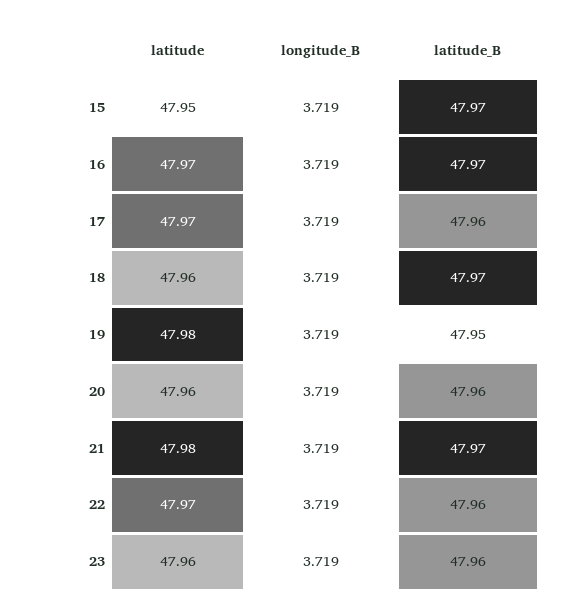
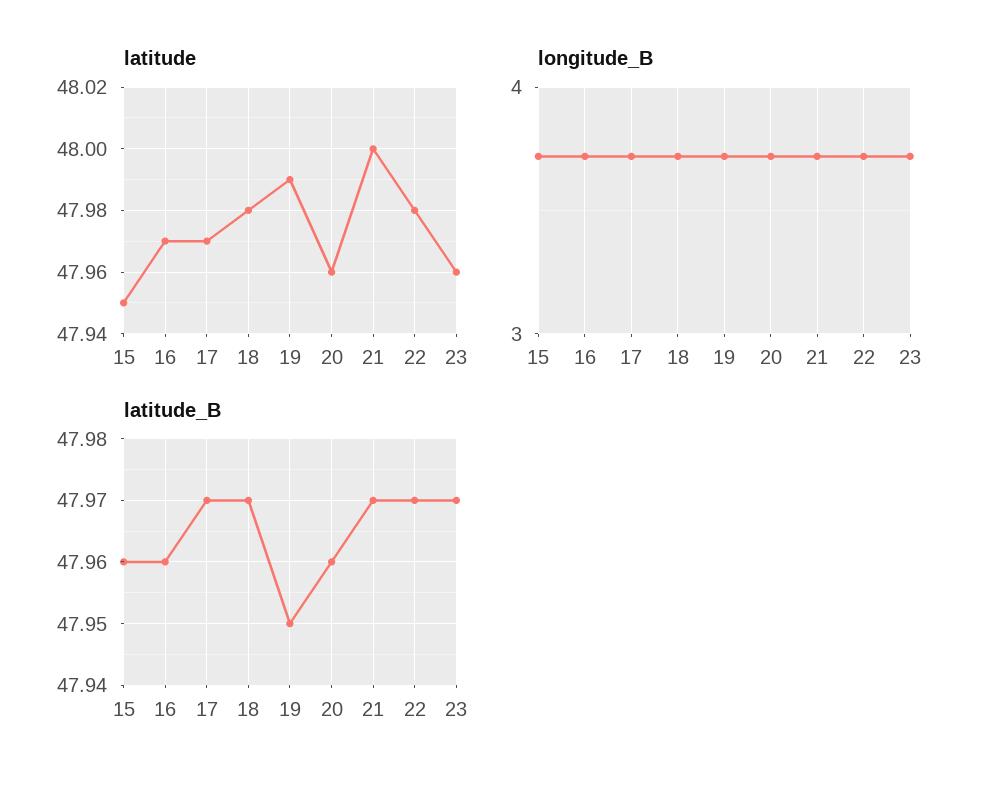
  {
    "latitude": {
      "15": 47.95,
      "16": 47.97,
      "17": 47.97,
-     "18": 47.96,
+     "18": 47.98,
-     "19": 47.98,
+     "19": 47.99,
      "20": 47.96,
-     "21": 47.98,
+     "21": 48,
-     "22": 47.97,
+     "22": 47.98,
      "23": 47.96
    },
    "longitude_B": {
      "15": 3.719,
      "16": 3.719,
      "17": 3.719,
      "18": 3.719,
      "19": 3.719,
      "20": 3.719,
      "21": 3.719,
      "22": 3.719,
      "23": 3.719
    },
    "latitude_B": {
-     "15": 47.97,
+     "15": 47.96,
-     "16": 47.97,
+     "16": 47.96,
-     "17": 47.96,
+     "17": 47.97,
      "18": 47.97,
      "19": 47.95,
      "20": 47.96,
      "21": 47.97,
-     "22": 47.96,
+     "22": 47.97,
-     "23": 47.96
+     "23": 47.97
    }
  }

